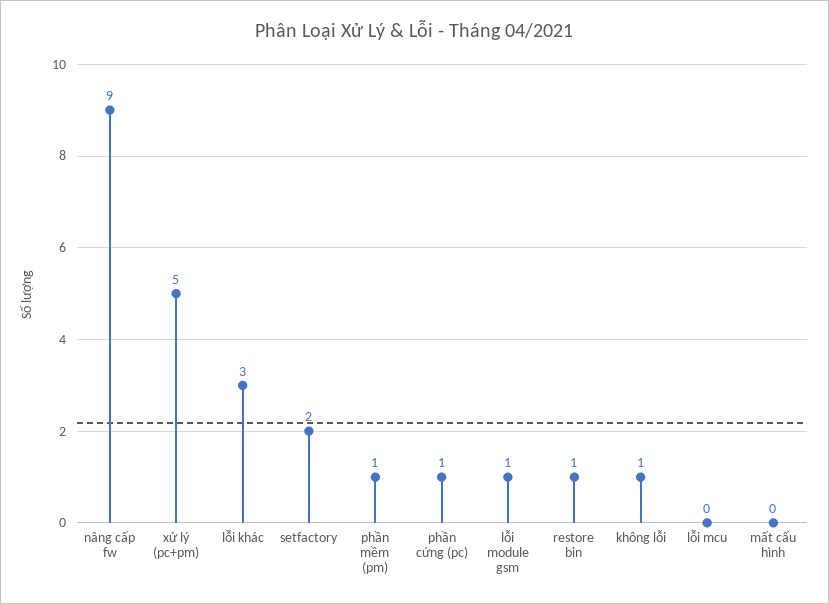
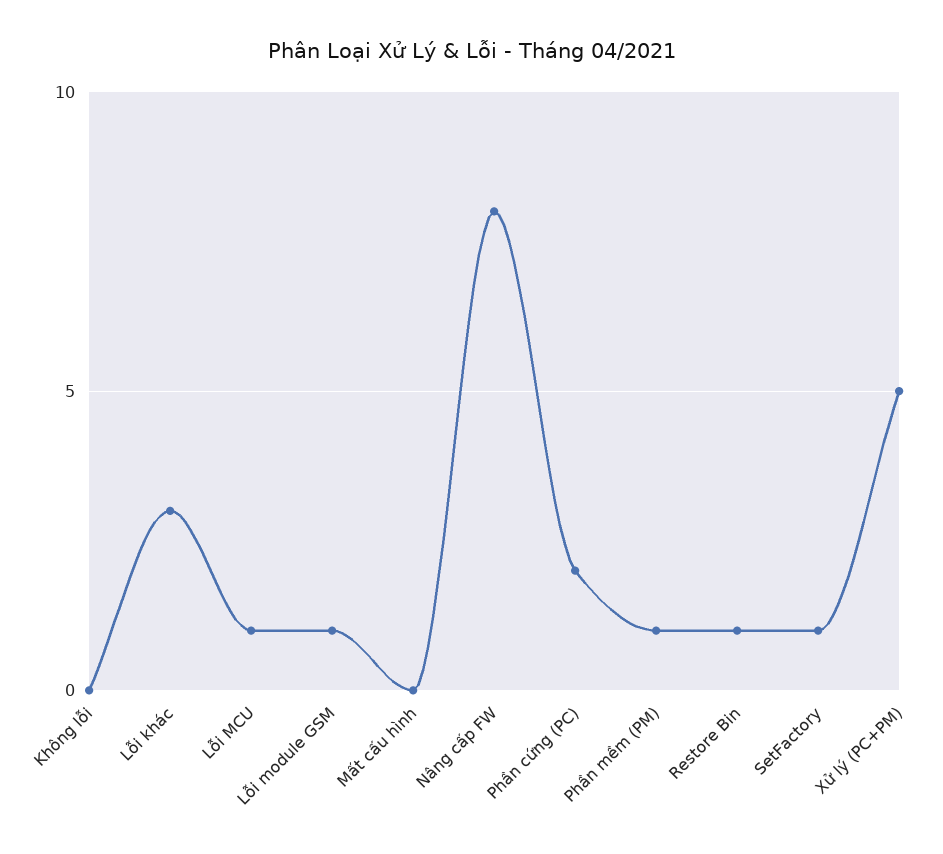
  {
-   "nâng cấp fw": 9,
+   "nâng cấp fw": 8,
    "xử lý (pc+pm)": 5,
    "lỗi khác": 3,
-   "setfactory": 2,
+   "setfactory": 1,
    "phần mềm (pm)": 1,
-   "phần cứng (pc)": 1,
+   "phần cứng (pc)": 2,
    "lỗi module gsm": 1,
    "restore bin": 1,
-   "không lỗi": 1,
+   "không lỗi": 0,
-   "lỗi mcu": 0,
+   "lỗi mcu": 1,
    "mất cấu hình": 0
  }

